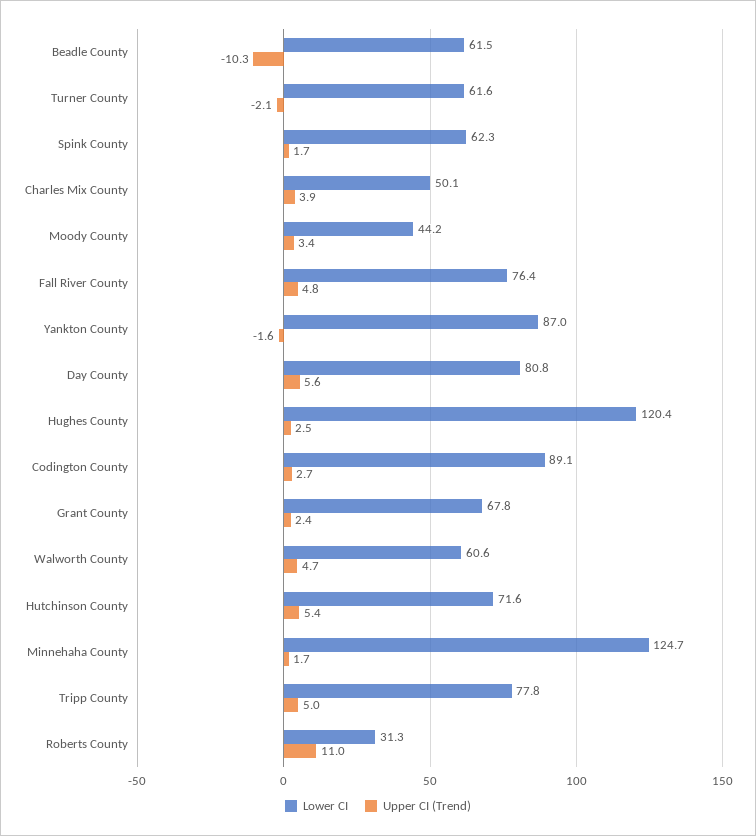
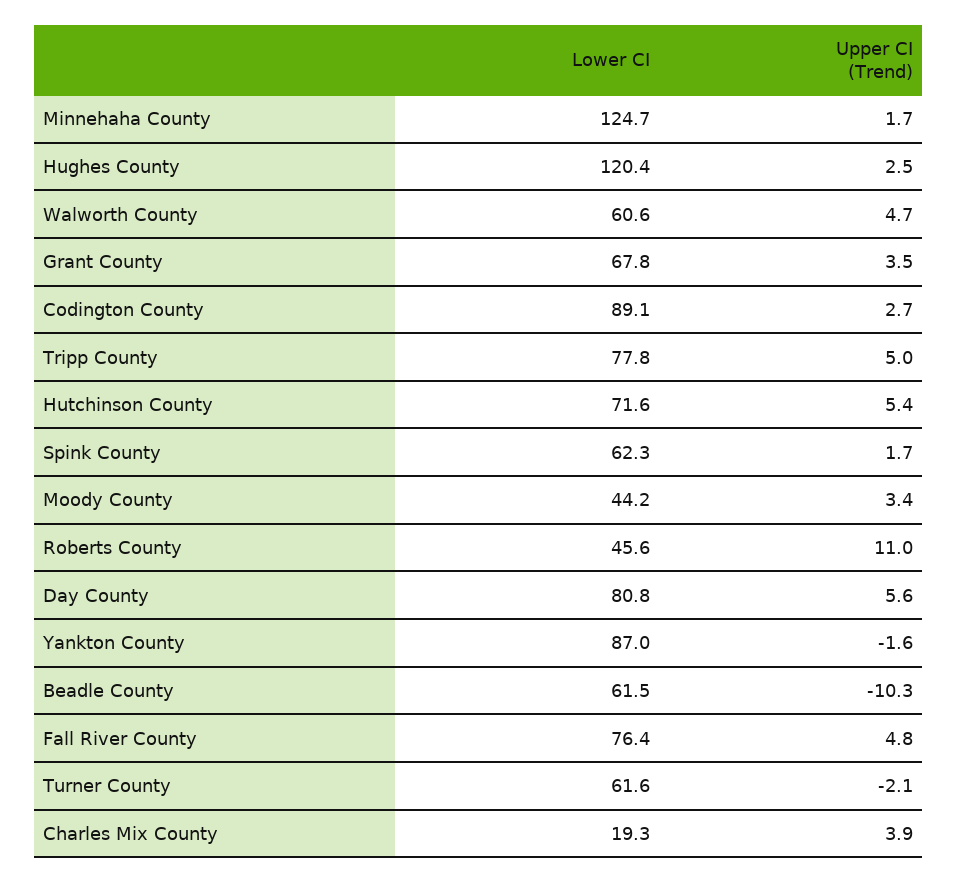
  {
    "Lower CI": {
      "Beadle County": 61.5,
      "Turner County": 61.6,
      "Spink County": 62.3,
-     "Charles Mix County": 50.1,
+     "Charles Mix County": 19.3,
      "Moody County": 44.2,
      "Fall River County": 76.4,
      "Yankton County": 87,
      "Day County": 80.8,
      "Hughes County": 120.4,
      "Codington County": 89.1,
      "Grant County": 67.8,
      "Walworth County": 60.6,
      "Hutchinson County": 71.6,
      "Minnehaha County": 124.7,
      "Tripp County": 77.8,
-     "Roberts County": 31.3
+     "Roberts County": 45.6
    },
    "Upper CI (Trend)": {
      "Beadle County": -10.3,
      "Turner County": -2.1,
      "Spink County": 1.7,
      "Charles Mix County": 3.9,
      "Moody County": 3.4,
      "Fall River County": 4.8,
      "Yankton County": -1.6,
      "Day County": 5.6,
      "Hughes County": 2.5,
      "Codington County": 2.7,
-     "Grant County": 2.4,
+     "Grant County": 3.5,
      "Walworth County": 4.7,
      "Hutchinson County": 5.4,
      "Minnehaha County": 1.7,
      "Tripp County": 5,
      "Roberts County": 11
    }
  }

